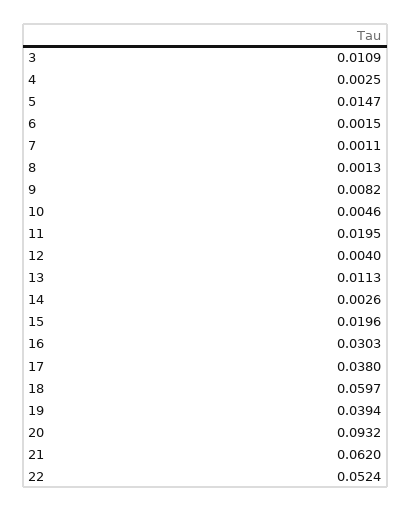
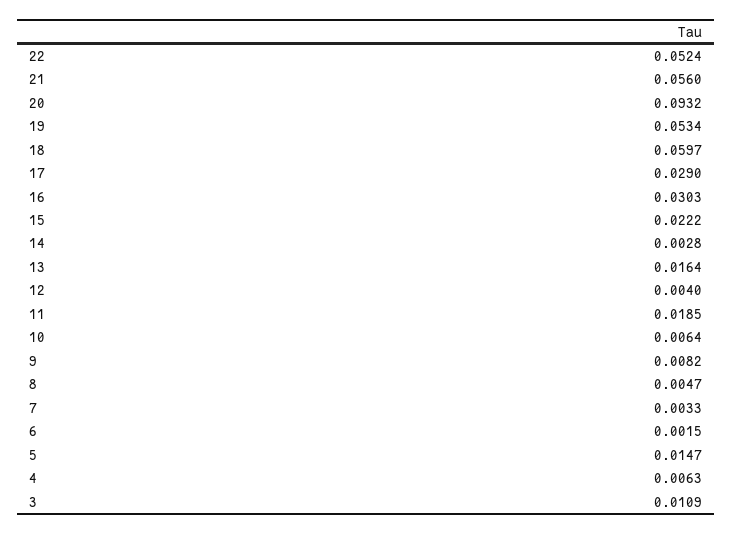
  {
    "3": 0.0109,
-   "4": 0.0025,
+   "4": 0.0063,
    "5": 0.0147,
    "6": 0.0015,
-   "7": 0.0011,
+   "7": 0.0033,
-   "8": 0.0013,
+   "8": 0.0047,
    "9": 0.0082,
-   "10": 0.0046,
+   "10": 0.0064,
-   "11": 0.0195,
+   "11": 0.0185,
    "12": 0.004,
-   "13": 0.0113,
+   "13": 0.0164,
-   "14": 0.0026,
+   "14": 0.0028,
-   "15": 0.0196,
+   "15": 0.0222,
    "16": 0.0303,
-   "17": 0.038,
+   "17": 0.029,
    "18": 0.0597,
-   "19": 0.0394,
+   "19": 0.0534,
    "20": 0.0932,
-   "21": 0.062,
+   "21": 0.056,
    "22": 0.0524
  }

